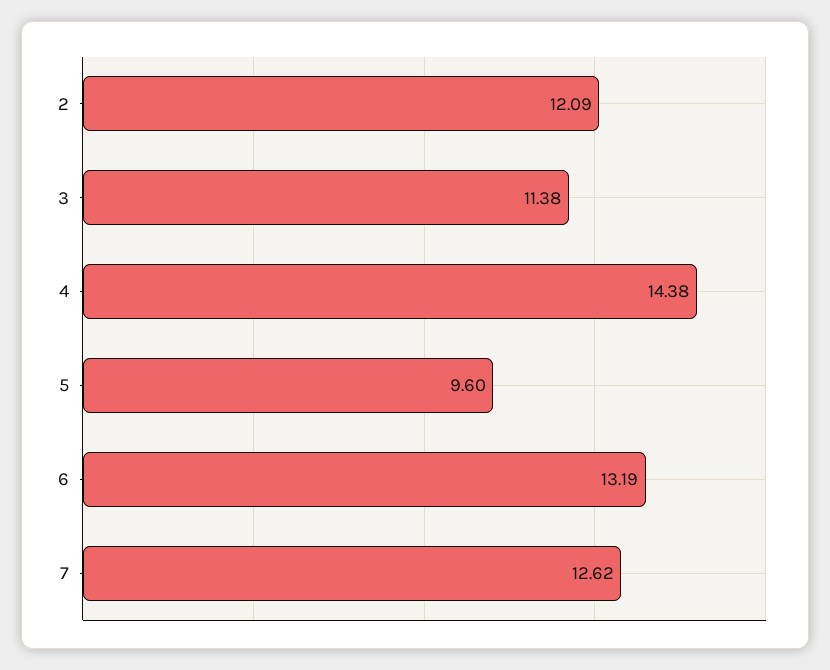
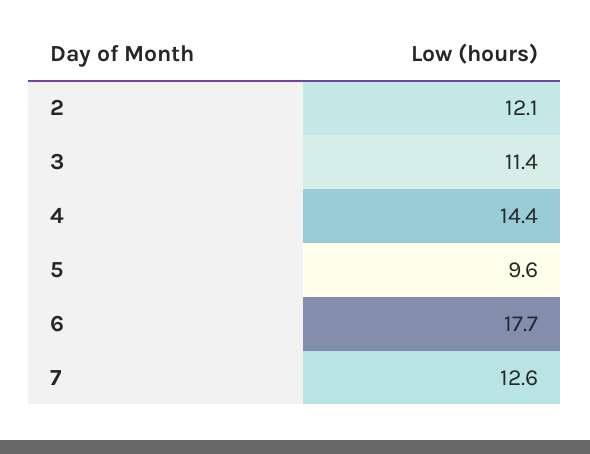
  {
    "2": 12.09,
    "3": 11.38,
    "4": 14.38,
    "5": 9.6,
-   "6": 13.19,
+   "6": 17.7,
    "7": 12.62
  }

